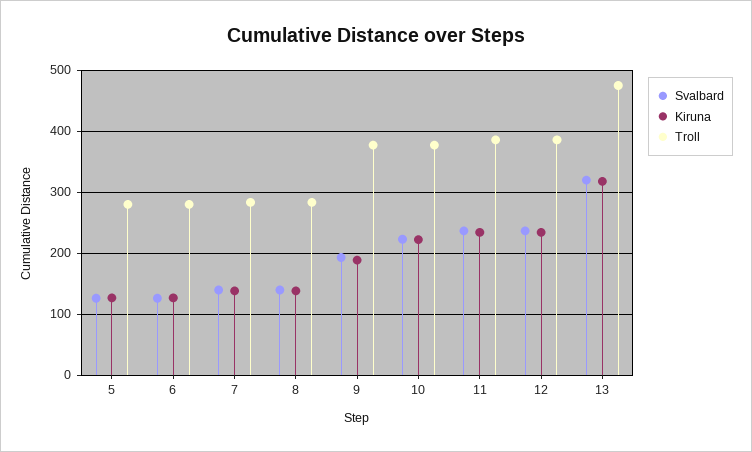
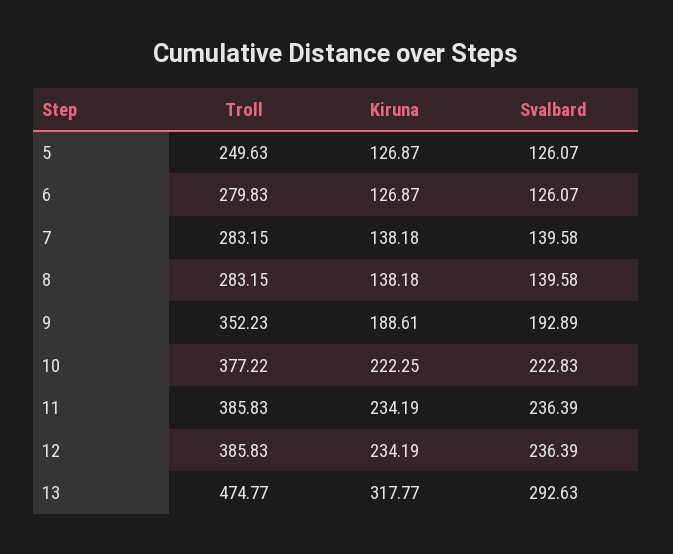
  {
    "Svalbard": {
      "5": 126.07,
      "6": 126.07,
      "7": 139.58,
      "8": 139.58,
      "9": 192.89,
      "10": 222.83,
      "11": 236.39,
      "12": 236.39,
-     "13": 320
+     "13": 292.63
    },
    "Kiruna": {
      "5": 126.87,
      "6": 126.87,
      "7": 138.18,
      "8": 138.18,
      "9": 188.61,
      "10": 222.25,
      "11": 234.19,
      "12": 234.19,
      "13": 317.77
    },
    "Troll": {
-     "5": 280,
+     "5": 249.63,
      "6": 279.83,
      "7": 283.15,
      "8": 283.15,
-     "9": 380,
+     "9": 352.23,
      "10": 377.22,
      "11": 385.83,
      "12": 385.83,
      "13": 474.77
    }
  }

